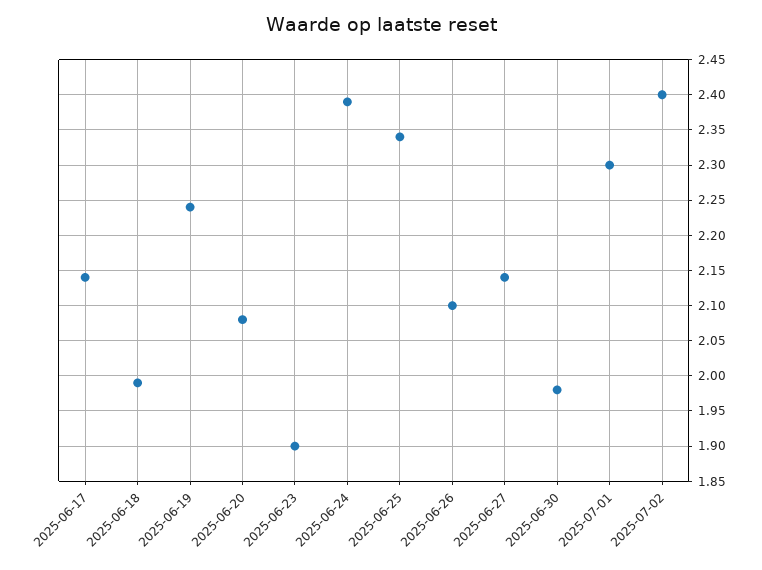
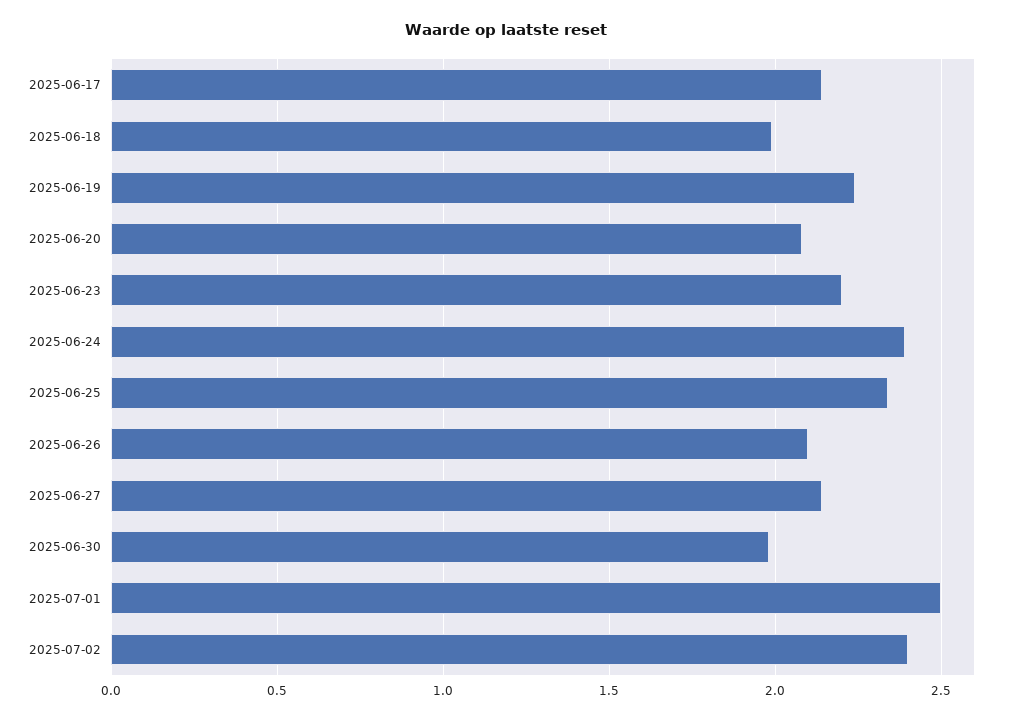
  {
    "2025-06-17": 2.14,
    "2025-06-18": 1.99,
    "2025-06-19": 2.24,
    "2025-06-20": 2.08,
-   "2025-06-23": 1.9,
+   "2025-06-23": 2.2,
    "2025-06-24": 2.39,
    "2025-06-25": 2.34,
    "2025-06-26": 2.1,
    "2025-06-27": 2.14,
    "2025-06-30": 1.98,
-   "2025-07-01": 2.3,
+   "2025-07-01": 2.5,
    "2025-07-02": 2.4
  }

